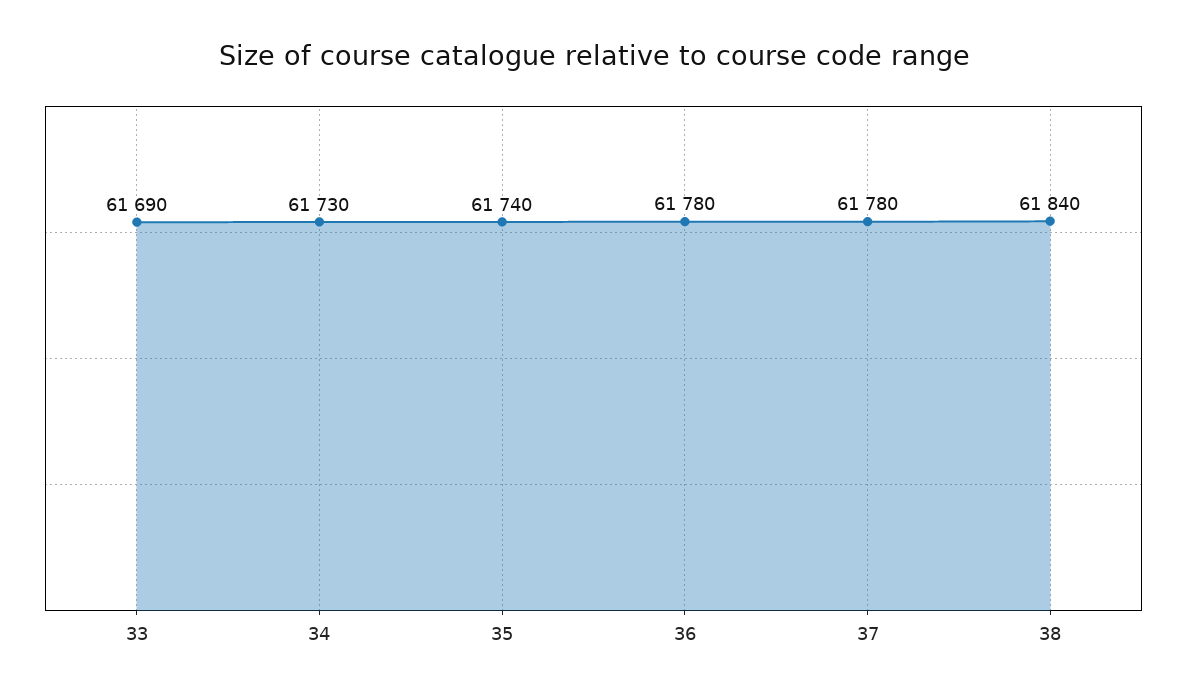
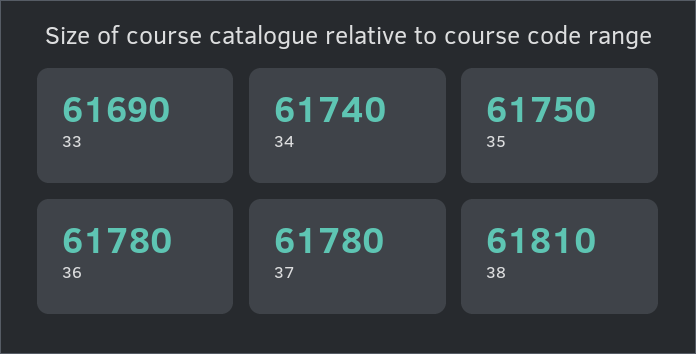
  {
    "33": 61690,
-   "34": 61730,
+   "34": 61740,
-   "35": 61740,
+   "35": 61750,
    "36": 61780,
    "37": 61780,
-   "38": 61840
+   "38": 61810
  }

